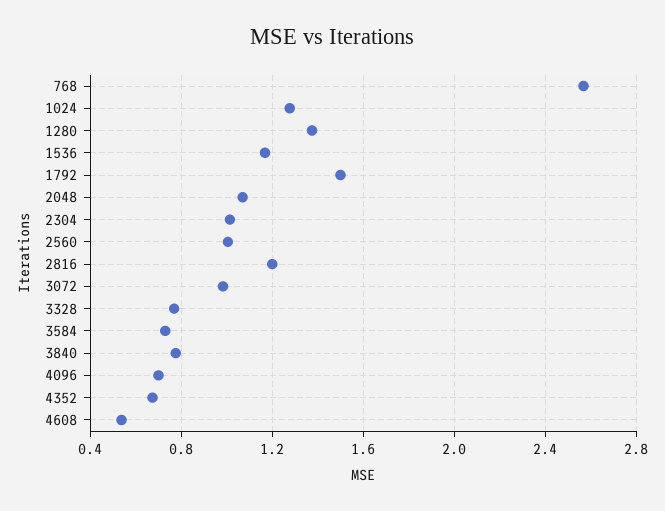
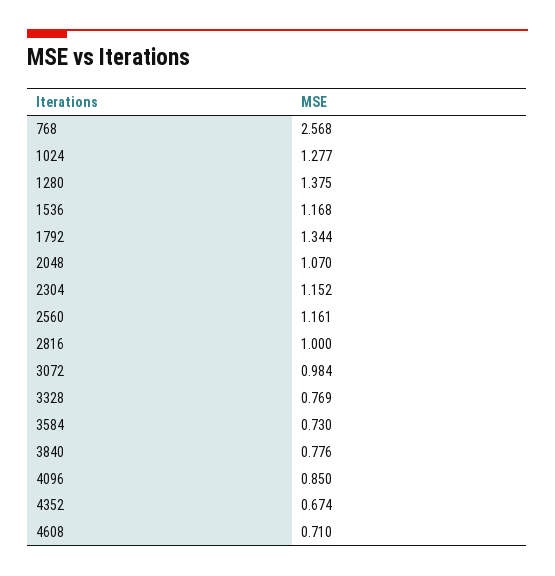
  {
    "768": 2.568,
    "1024": 1.277,
    "1280": 1.375,
    "1536": 1.168,
-   "1792": 1.5,
+   "1792": 1.344,
    "2048": 1.07,
-   "2304": 1,
+   "2304": 1.152,
-   "2560": 1,
+   "2560": 1.161,
-   "2816": 1.2,
+   "2816": 1,
    "3072": 0.984,
    "3328": 0.769,
    "3584": 0.73,
    "3840": 0.776,
-   "4096": 0.7,
+   "4096": 0.85,
    "4352": 0.674,
-   "4608": 0.55
+   "4608": 0.71
  }

